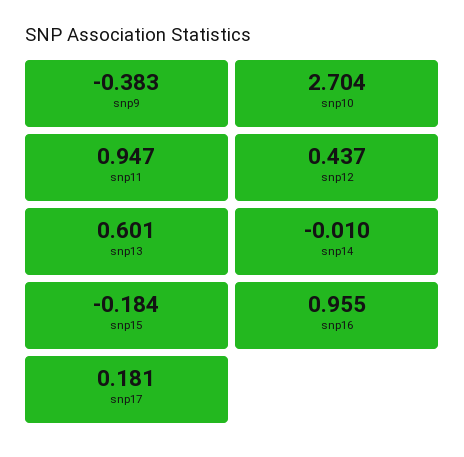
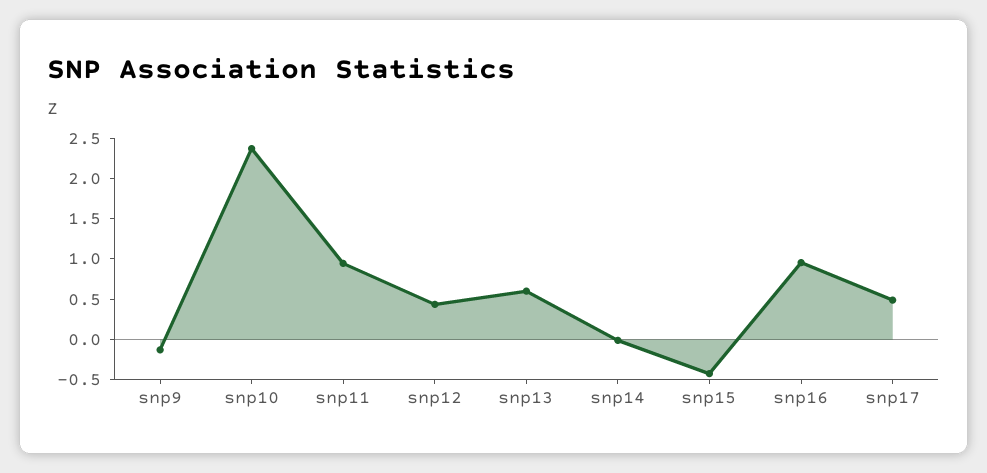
  {
-   "snp9": -0.383,
+   "snp9": -0.1,
-   "snp10": 2.704,
+   "snp10": 2.4,
    "snp11": 0.947,
    "snp12": 0.437,
    "snp13": 0.601,
    "snp14": -0.01,
-   "snp15": -0.184,
+   "snp15": -0.4,
    "snp16": 0.955,
-   "snp17": 0.181
+   "snp17": 0.5
  }

